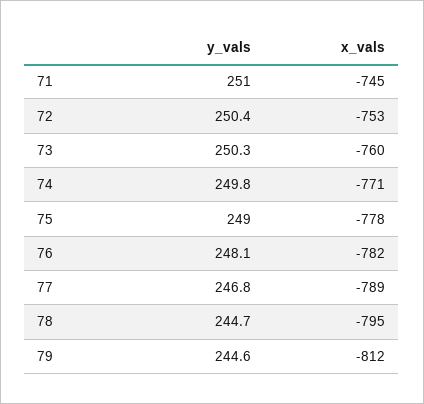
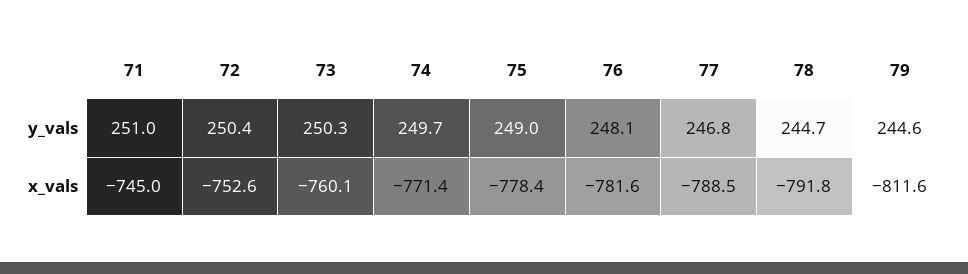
  {
    "y_vals": {
      "71": 251,
      "72": 250.4,
      "73": 250.3,
-     "74": 249.8,
+     "74": 249.7,
      "75": 249,
      "76": 248.1,
      "77": 246.8,
      "78": 244.7,
      "79": 244.6
    },
    "x_vals": {
      "71": -745,
      "72": -752.6,
      "73": -760.1,
      "74": -771.4,
      "75": -778.4,
      "76": -781.6,
      "77": -788.5,
-     "78": -795,
+     "78": -791.8,
      "79": -811.6
    }
  }

